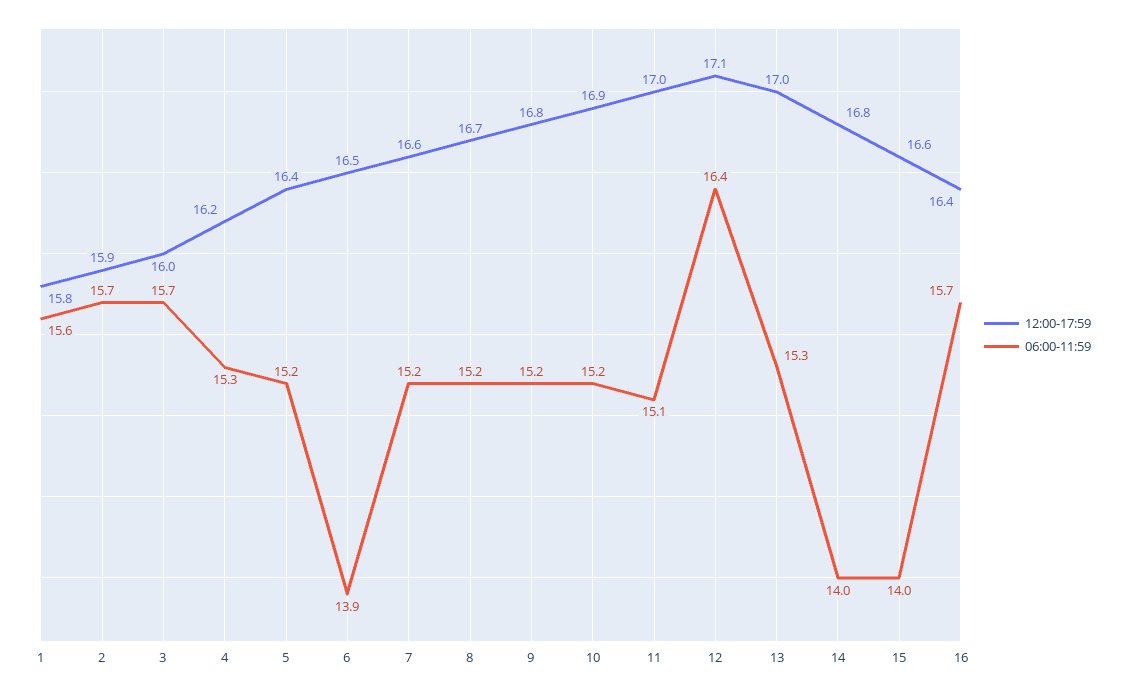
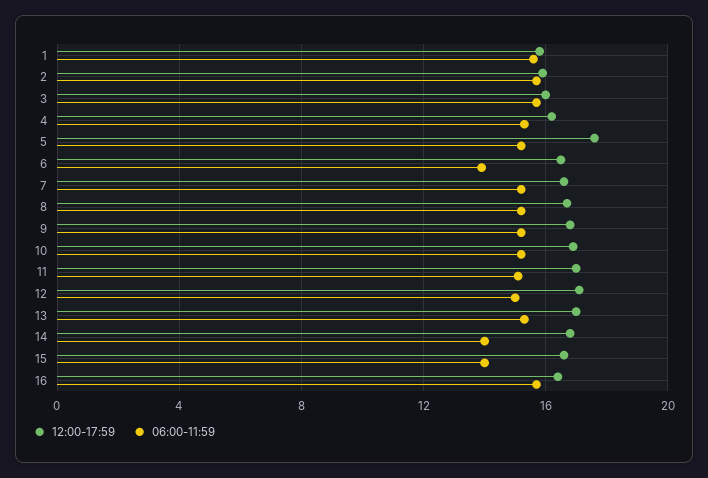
  {
    "12:00-17:59": {
      "1": 15.8,
      "2": 15.9,
      "3": 16,
      "4": 16.2,
-     "5": 16.4,
+     "5": 17.5,
      "6": 16.5,
      "7": 16.6,
      "8": 16.7,
      "9": 16.8,
      "10": 16.9,
      "11": 17,
      "12": 17.1,
      "13": 17,
      "14": 16.8,
      "15": 16.6,
      "16": 16.4
    },
    "06:00-11:59": {
      "1": 15.6,
      "2": 15.7,
      "3": 15.7,
      "4": 15.3,
      "5": 15.2,
      "6": 13.9,
      "7": 15.2,
      "8": 15.2,
      "9": 15.2,
      "10": 15.2,
      "11": 15.1,
-     "12": 16.4,
+     "12": 15,
      "13": 15.3,
      "14": 14,
      "15": 14,
      "16": 15.7
    }
  }

